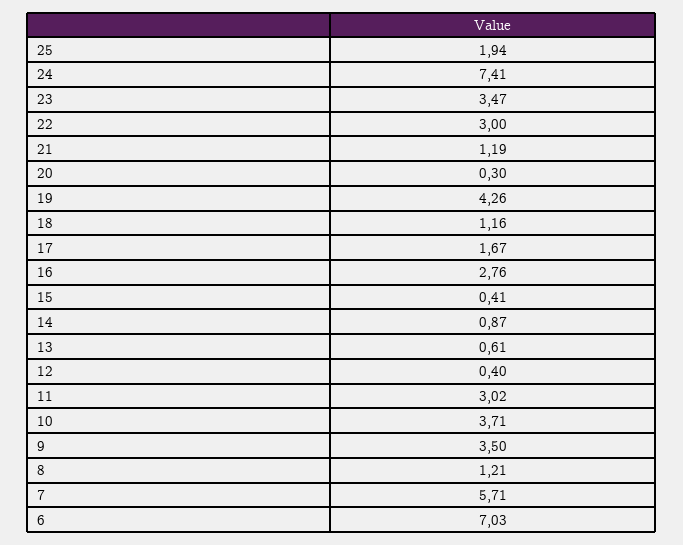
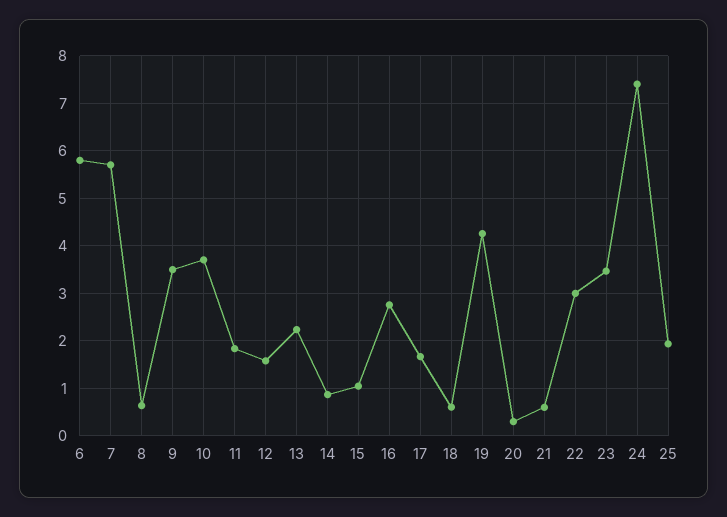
  {
    "25": 1.94,
    "24": 7.41,
    "23": 3.47,
    "22": 3,
-   "21": 1.19,
+   "21": 0.6,
    "20": 0.3,
    "19": 4.26,
-   "18": 1.16,
+   "18": 0.6,
    "17": 1.67,
    "16": 2.76,
-   "15": 0.41,
+   "15": 1,
    "14": 0.87,
-   "13": 0.61,
+   "13": 2.2,
-   "12": 0.4,
+   "12": 1.6,
-   "11": 3.02,
+   "11": 1.8,
    "10": 3.71,
    "9": 3.5,
-   "8": 1.21,
+   "8": 0.6,
    "7": 5.71,
-   "6": 7.03
+   "6": 5.8
  }

